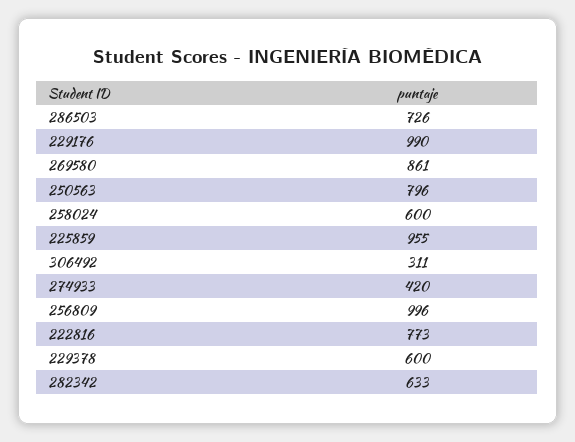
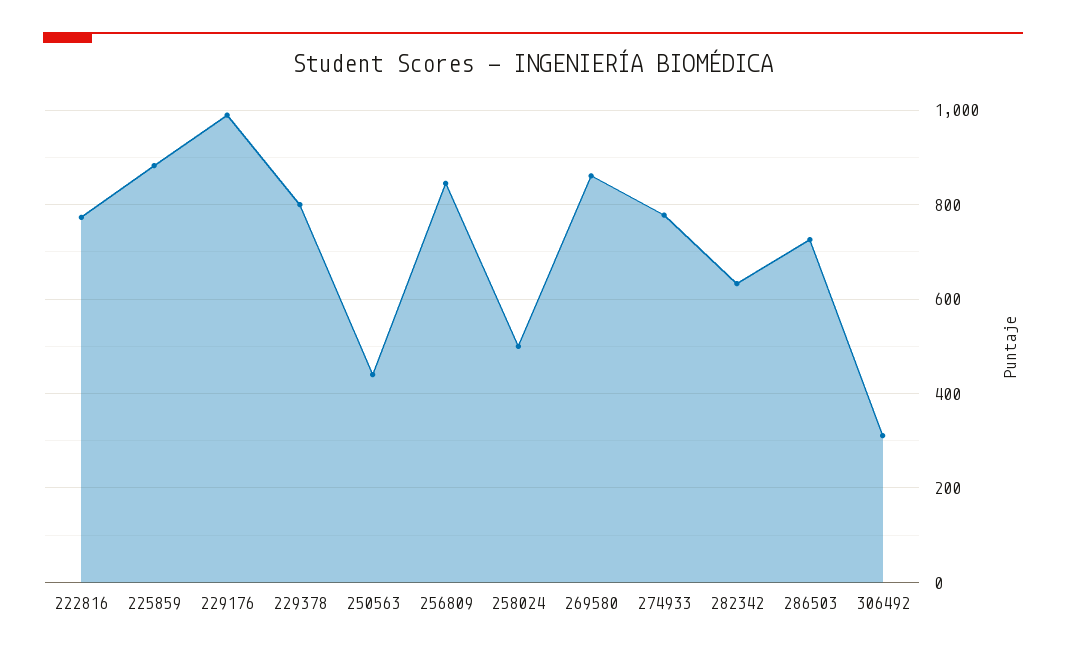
  {
    "286503": 726,
    "229176": 990,
    "269580": 861,
-   "250563": 796,
+   "250563": 440,
-   "258024": 600,
+   "258024": 500,
-   "225859": 955,
+   "225859": 880,
    "306492": 311,
-   "274933": 420,
+   "274933": 780,
-   "256809": 996,
+   "256809": 840,
    "222816": 773,
-   "229378": 600,
+   "229378": 800,
    "282342": 633
  }

